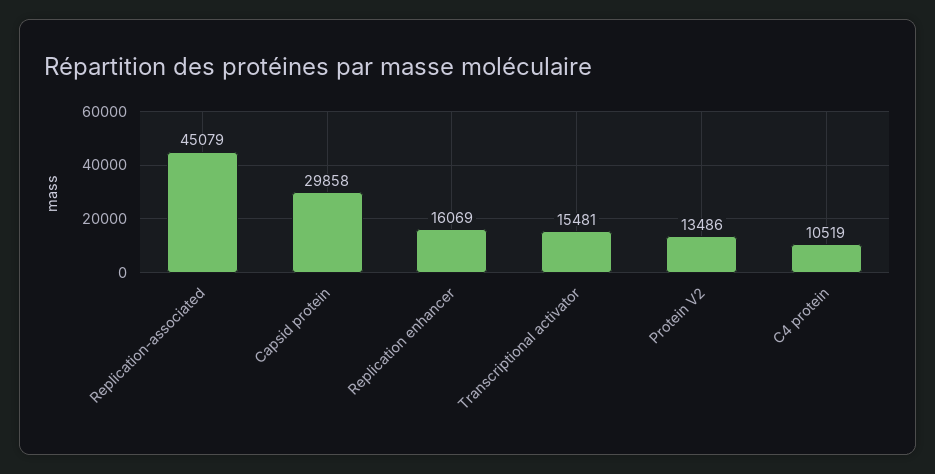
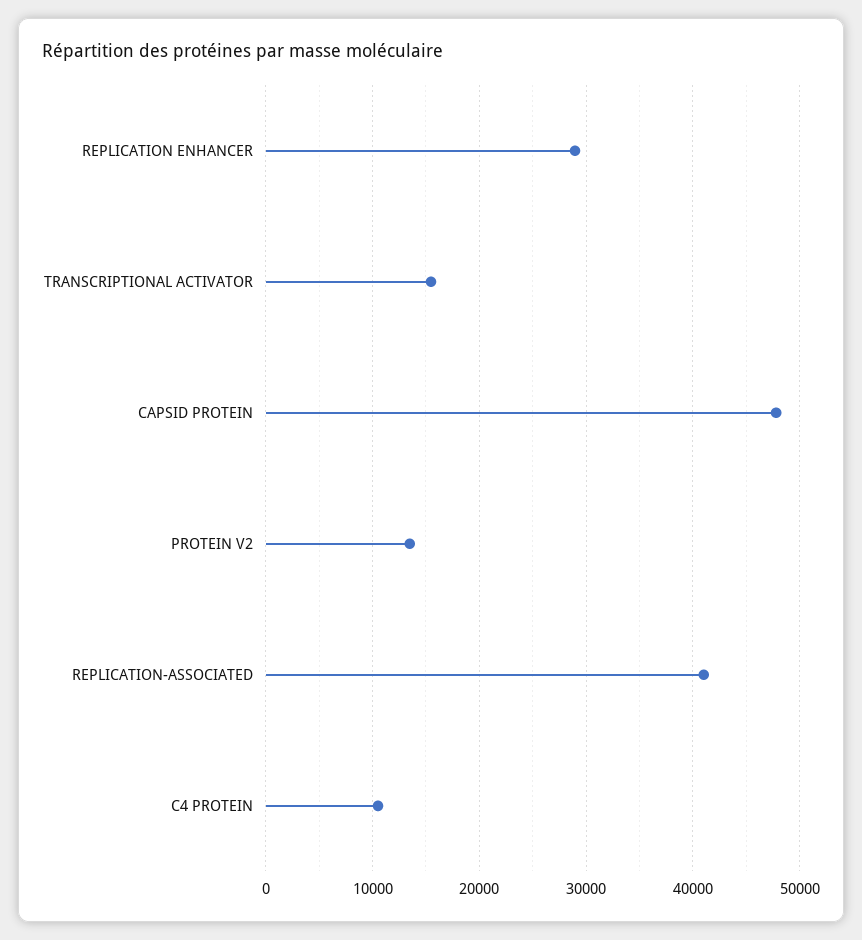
  {
-   "Replication-associated": 45079,
+   "Replication-associated": 41000,
-   "Capsid protein": 29858,
+   "Capsid protein": 48000,
-   "Replication enhancer": 16069,
+   "Replication enhancer": 29000,
    "Transcriptional activator": 15481,
    "Protein V2": 13486,
    "C4 protein": 10519
  }

